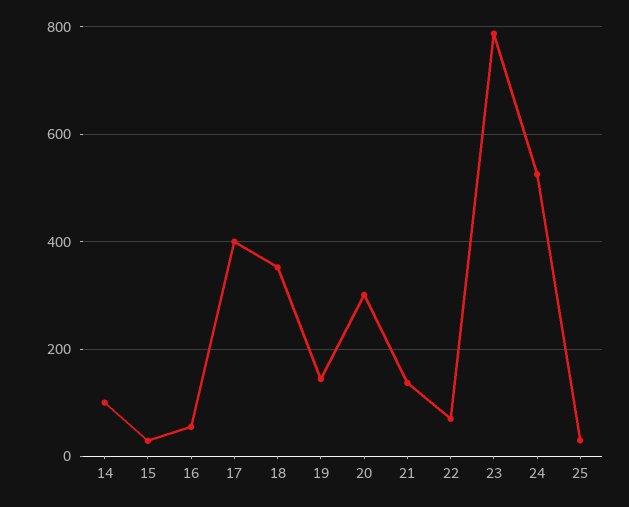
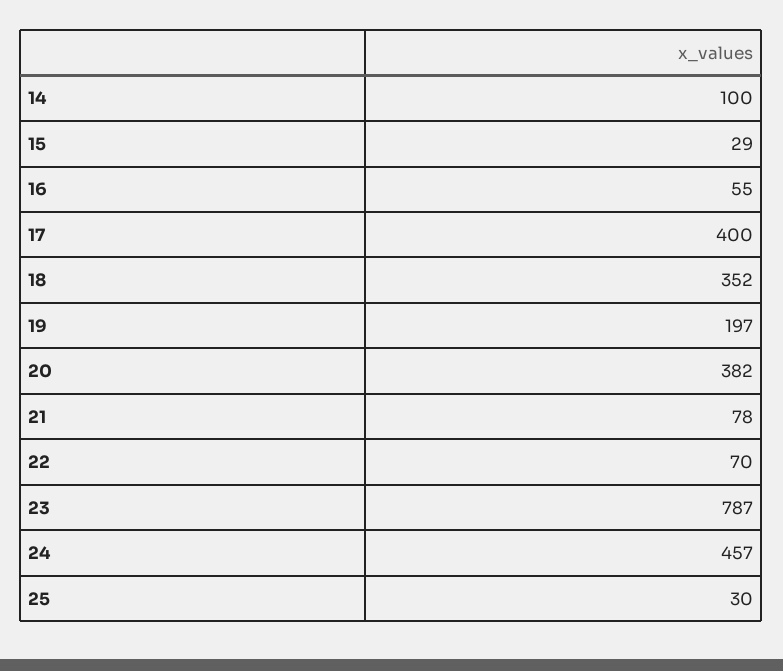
  {
    "14": 100,
    "15": 29,
    "16": 55,
    "17": 400,
    "18": 352,
-   "19": 140,
+   "19": 197,
-   "20": 300,
+   "20": 382,
-   "21": 140,
+   "21": 78,
    "22": 70,
    "23": 787,
-   "24": 520,
+   "24": 457,
    "25": 30
  }

